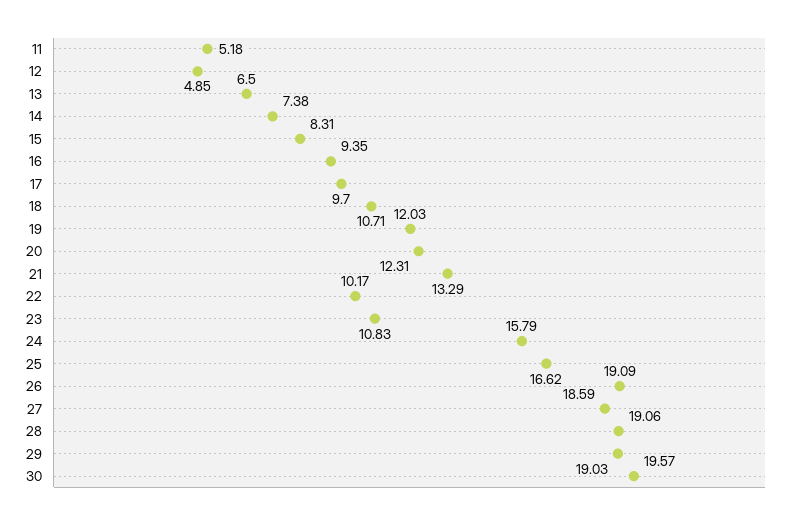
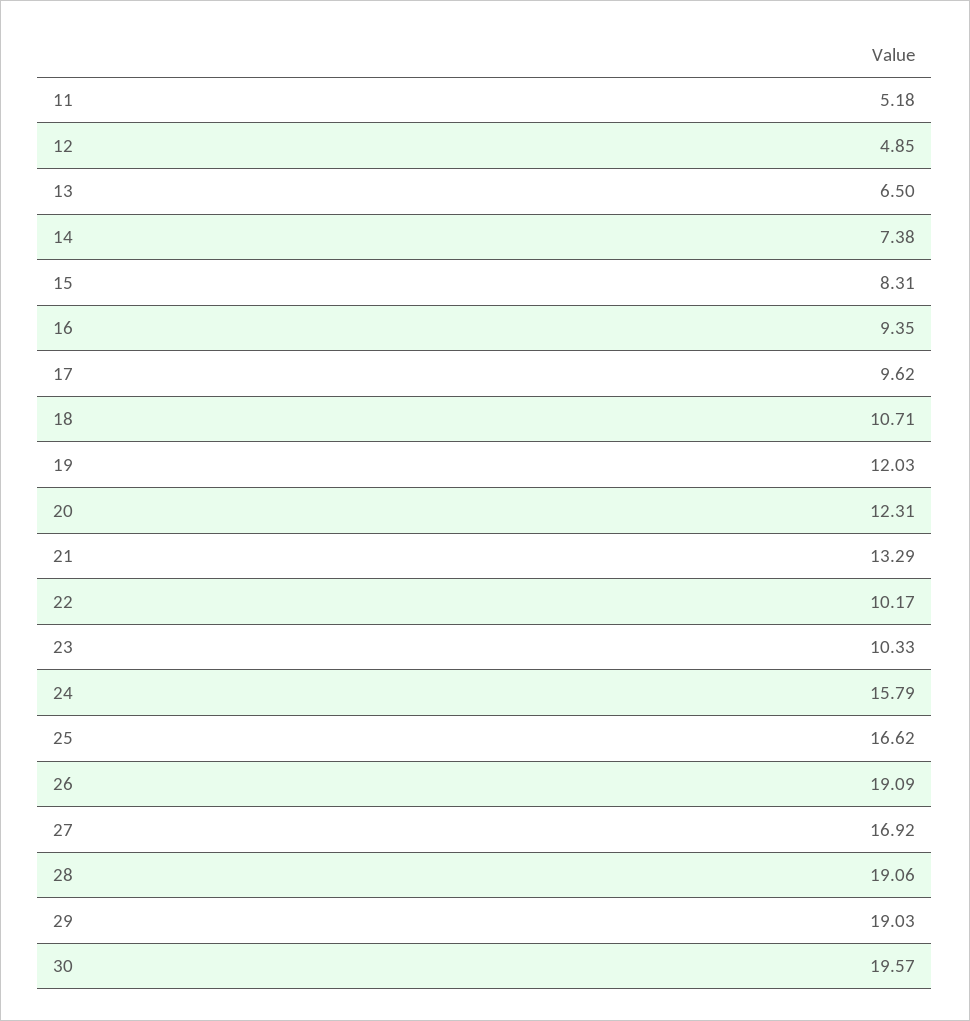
  {
    "11": 5.18,
    "12": 4.85,
    "13": 6.5,
    "14": 7.38,
    "15": 8.31,
    "16": 9.35,
-   "17": 9.7,
+   "17": 9.62,
    "18": 10.71,
    "19": 12.03,
    "20": 12.31,
    "21": 13.29,
    "22": 10.17,
-   "23": 10.83,
+   "23": 10.33,
    "24": 15.79,
    "25": 16.62,
    "26": 19.09,
-   "27": 18.59,
+   "27": 16.92,
    "28": 19.06,
    "29": 19.03,
    "30": 19.57
  }

